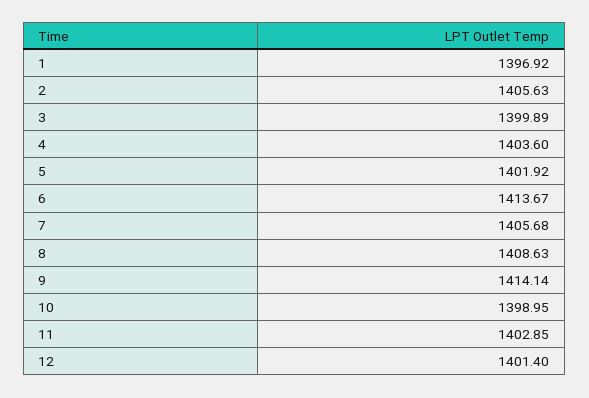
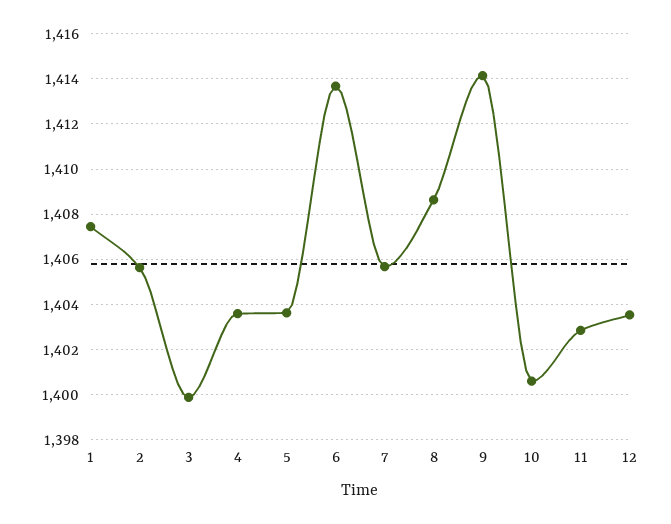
  {
-   "1": 1396.92,
+   "1": 1407.5,
    "2": 1405.63,
    "3": 1399.89,
    "4": 1403.6,
-   "5": 1401.92,
+   "5": 1403.5,
    "6": 1413.67,
    "7": 1405.68,
    "8": 1408.63,
    "9": 1414.14,
-   "10": 1398.95,
+   "10": 1400.5,
    "11": 1402.85,
-   "12": 1401.4
+   "12": 1403.5
  }

